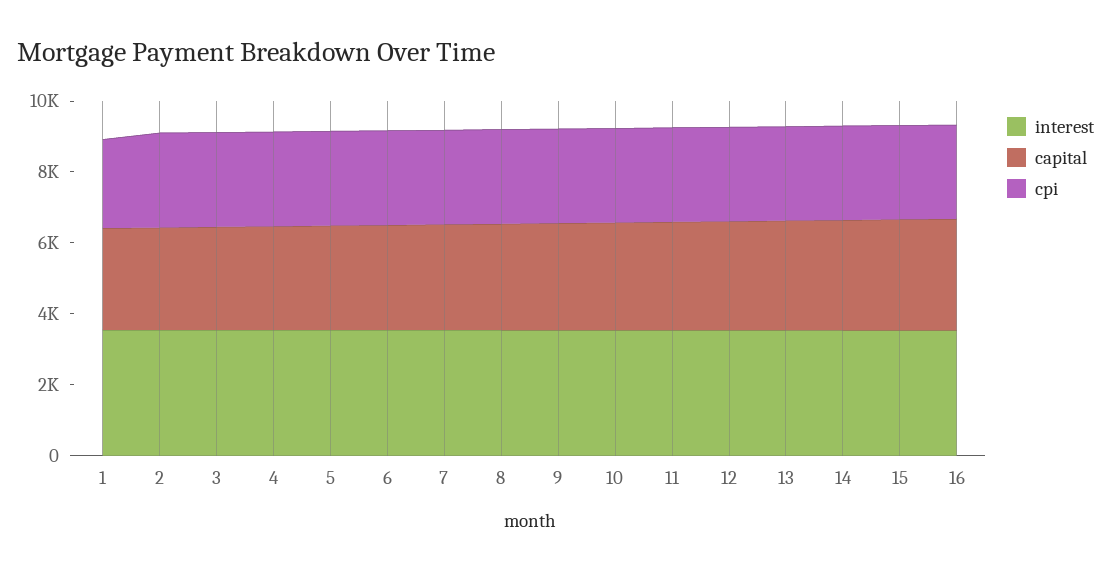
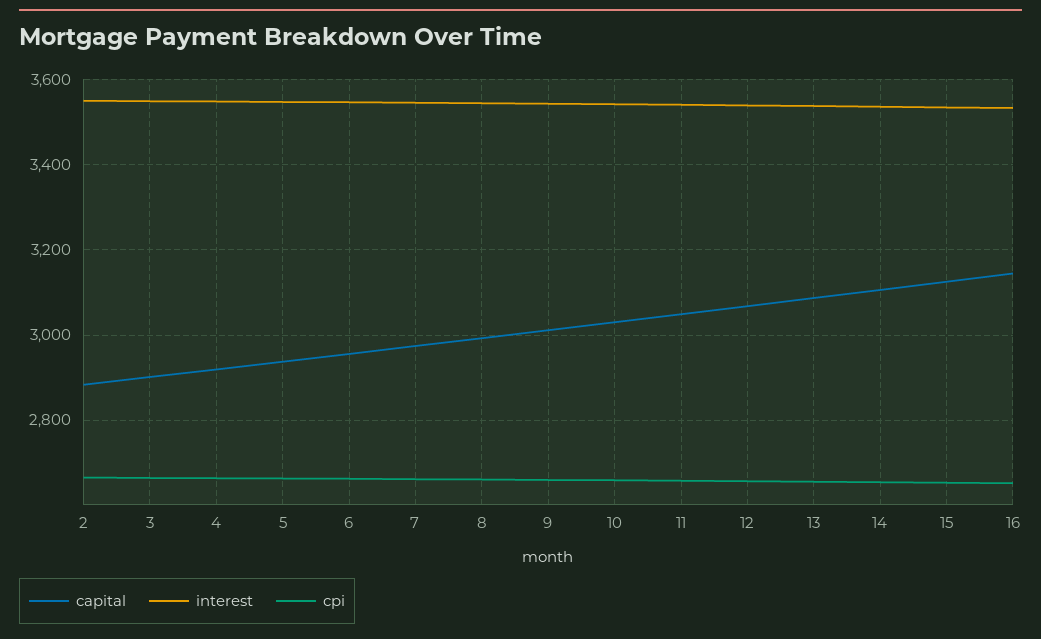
  {
    "interest": {
-     "1": 3500,
      "2": 3560,
      "3": 3540,
      "4": 3540,
      "5": 3540,
      "6": 3540,
      "7": 3540,
      "8": 3540,
      "9": 3540,
      "10": 3540,
      "11": 3540,
      "12": 3540,
      "13": 3540,
      "14": 3540,
      "15": 3540,
      "16": 3540
    },
    "capital": {
-     "1": 3000,
      "2": 2880,
      "3": 2900,
      "4": 2920,
      "5": 2940,
      "6": 2960,
      "7": 2980,
      "8": 3000,
      "9": 3020,
      "10": 3040,
      "11": 3040,
      "12": 3060,
      "13": 3080,
      "14": 3100,
      "15": 3120,
      "16": 3140
    },
    "cpi": {
-     "1": 2500,
      "2": 2660,
      "3": 2660,
      "4": 2660,
      "5": 2660,
      "6": 2660,
      "7": 2660,
      "8": 2660,
      "9": 2660,
      "10": 2660,
      "11": 2660,
      "12": 2660,
      "13": 2660,
      "14": 2660,
      "15": 2660,
      "16": 2660
    }
  }

